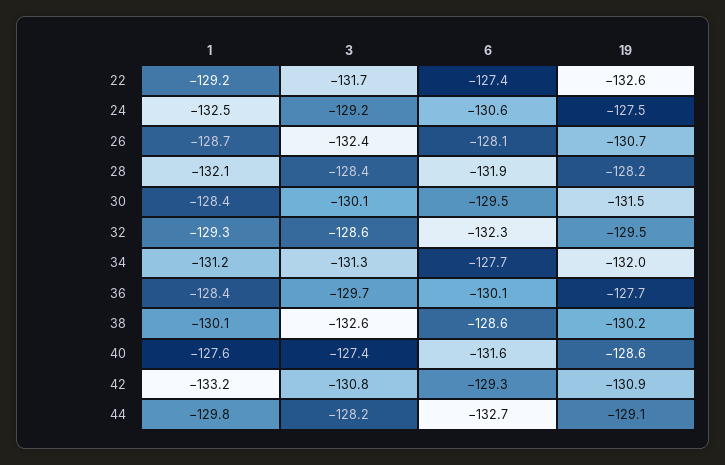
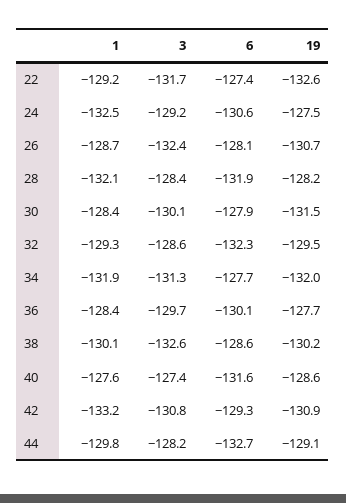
  {
    "1": {
      "22": -129.2,
      "24": -132.5,
      "26": -128.7,
      "28": -132.1,
      "30": -128.4,
      "32": -129.3,
-     "34": -131.2,
+     "34": -131.9,
      "36": -128.4,
      "38": -130.1,
      "40": -127.6,
      "42": -133.2,
      "44": -129.8
    },
    "3": {
      "22": -131.7,
      "24": -129.2,
      "26": -132.4,
      "28": -128.4,
      "30": -130.1,
      "32": -128.6,
      "34": -131.3,
      "36": -129.7,
      "38": -132.6,
      "40": -127.4,
      "42": -130.8,
      "44": -128.2
    },
    "6": {
      "22": -127.4,
      "24": -130.6,
      "26": -128.1,
      "28": -131.9,
-     "30": -129.5,
+     "30": -127.9,
      "32": -132.3,
      "34": -127.7,
      "36": -130.1,
      "38": -128.6,
      "40": -131.6,
      "42": -129.3,
      "44": -132.7
    },
    "19": {
      "22": -132.6,
      "24": -127.5,
      "26": -130.7,
      "28": -128.2,
      "30": -131.5,
      "32": -129.5,
      "34": -132,
      "36": -127.7,
      "38": -130.2,
      "40": -128.6,
      "42": -130.9,
      "44": -129.1
    }
  }

